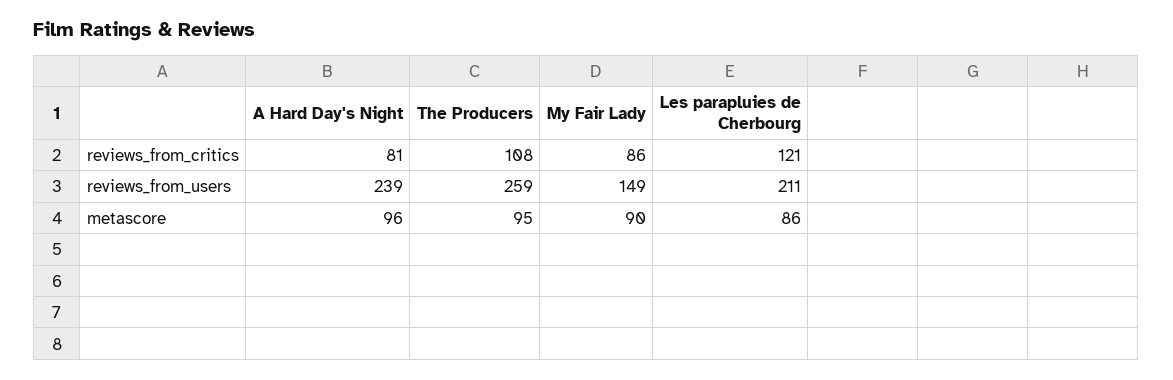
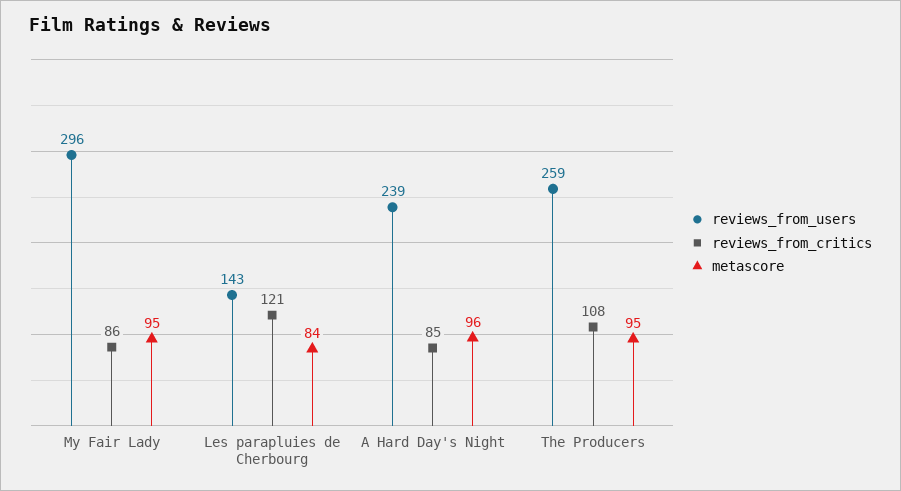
  {
    "reviews_from_critics": {
-     "A Hard Day's Night": 81,
+     "A Hard Day's Night": 85,
      "The Producers": 108,
      "My Fair Lady": 86,
      "Les parapluies de Cherbourg": 121
    },
    "reviews_from_users": {
      "A Hard Day's Night": 239,
      "The Producers": 259,
-     "My Fair Lady": 149,
+     "My Fair Lady": 296,
-     "Les parapluies de Cherbourg": 211
+     "Les parapluies de Cherbourg": 143
    },
    "metascore": {
      "A Hard Day's Night": 96,
      "The Producers": 95,
-     "My Fair Lady": 90,
+     "My Fair Lady": 95,
-     "Les parapluies de Cherbourg": 86
+     "Les parapluies de Cherbourg": 84
    }
  }

